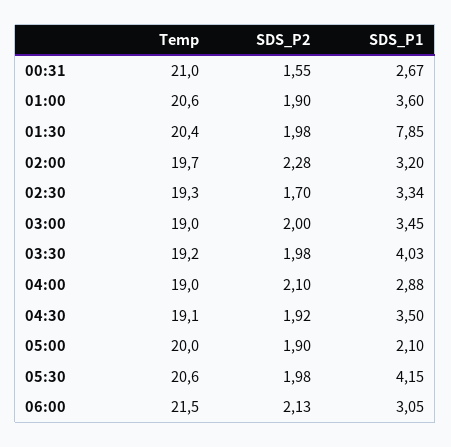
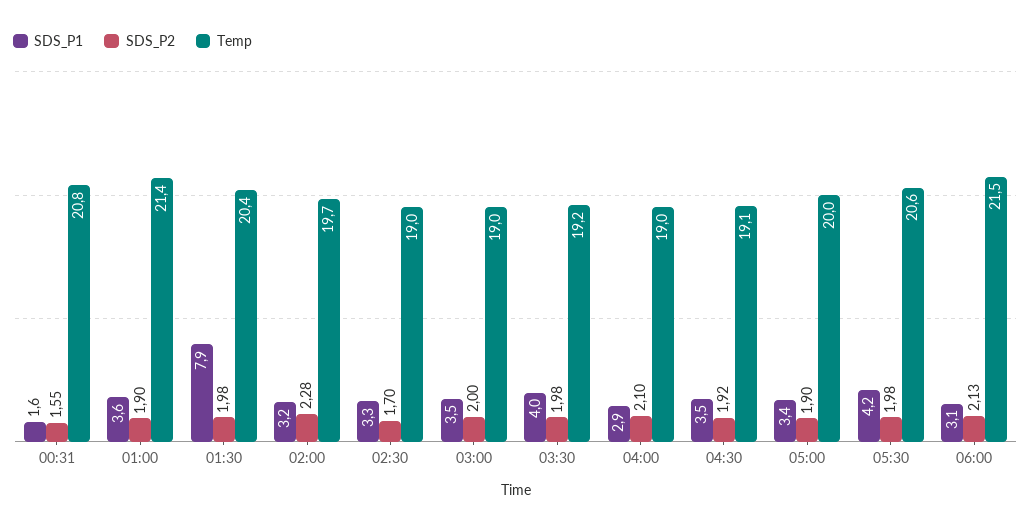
  {
    "Temp": {
-     "00:31": 21,
+     "00:31": 20.8,
-     "01:00": 20.6,
+     "01:00": 21.4,
      "01:30": 20.4,
      "02:00": 19.7,
-     "02:30": 19.3,
+     "02:30": 19,
      "03:00": 19,
      "03:30": 19.2,
      "04:00": 19,
      "04:30": 19.1,
      "05:00": 20,
      "05:30": 20.6,
      "06:00": 21.5
    },
    "SDS_P2": {
      "00:31": 1.55,
      "01:00": 1.9,
      "01:30": 1.98,
      "02:00": 2.28,
      "02:30": 1.7,
      "03:00": 2,
      "03:30": 1.98,
      "04:00": 2.1,
      "04:30": 1.92,
      "05:00": 1.9,
      "05:30": 1.98,
      "06:00": 2.13
    },
    "SDS_P1": {
-     "00:31": 2.67,
+     "00:31": 1.6,
      "01:00": 3.6,
      "01:30": 7.85,
      "02:00": 3.2,
      "02:30": 3.34,
      "03:00": 3.45,
      "03:30": 4.03,
      "04:00": 2.88,
      "04:30": 3.5,
-     "05:00": 2.1,
+     "05:00": 3.4,
      "05:30": 4.15,
      "06:00": 3.05
    }
  }

